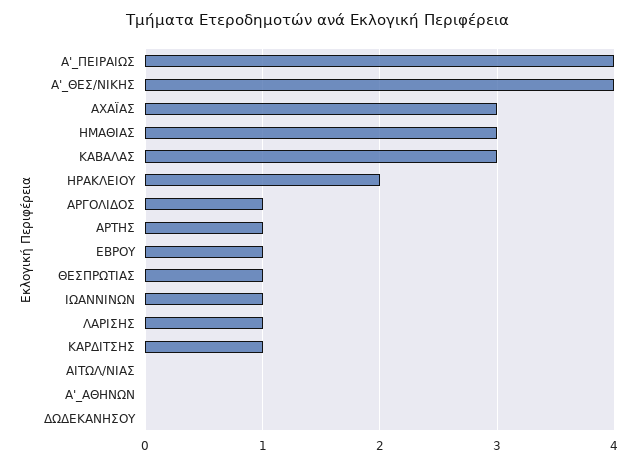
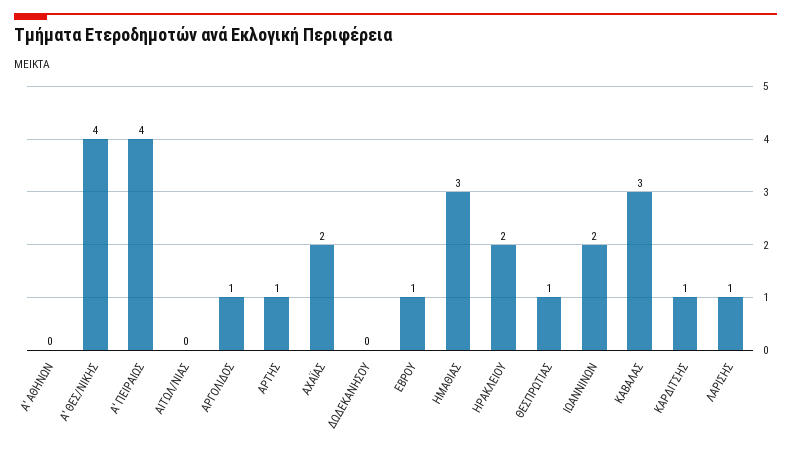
  {
    "Α'_ΠΕΙΡΑΙΩΣ": 4,
    "Α'_ΘΕΣ/ΝΙΚΗΣ": 4,
-   "ΑΧΑΪΑΣ": 3,
+   "ΑΧΑΪΑΣ": 2,
    "ΗΜΑΘΙΑΣ": 3,
    "ΚΑΒΑΛΑΣ": 3,
    "ΗΡΑΚΛΕΙΟΥ": 2,
    "ΑΡΓΟΛΙΔΟΣ": 1,
    "ΑΡΤΗΣ": 1,
    "ΕΒΡΟΥ": 1,
    "ΘΕΣΠΡΩΤΙΑΣ": 1,
-   "ΙΩΑΝΝΙΝΩΝ": 1,
+   "ΙΩΑΝΝΙΝΩΝ": 2,
    "ΛΑΡΙΣΗΣ": 1,
    "ΚΑΡΔΙΤΣΗΣ": 1,
    "ΑΙΤΩΛ/ΝΙΑΣ": 0,
    "Α'_ΑΘΗΝΩΝ": 0,
    "ΔΩΔΕΚΑΝΗΣΟΥ": 0
  }

